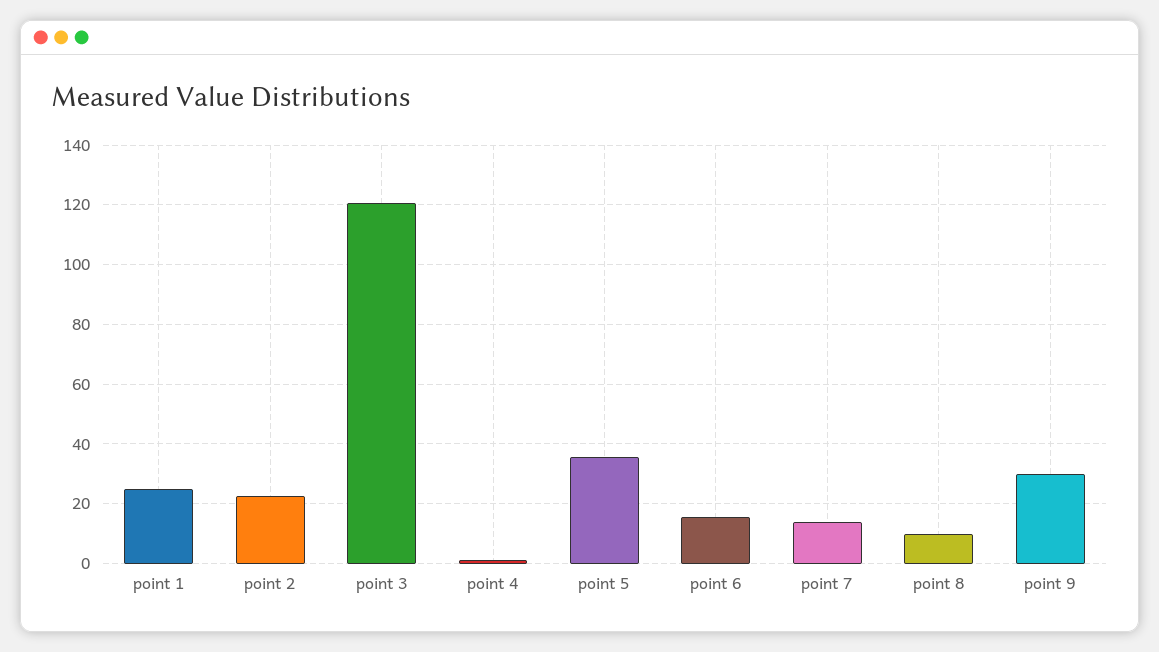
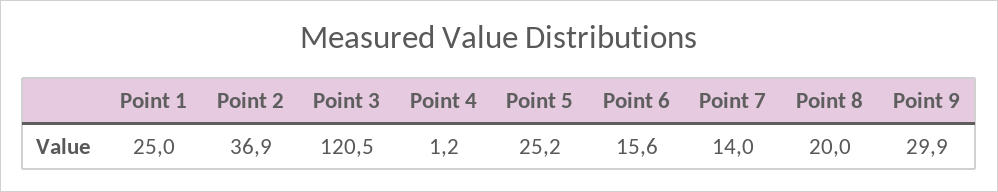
  {
    "point 1": 25,
-   "point 2": 22.5,
+   "point 2": 36.9,
    "point 3": 120.5,
    "point 4": 1.2,
-   "point 5": 35,
+   "point 5": 25.2,
    "point 6": 15.6,
    "point 7": 14,
-   "point 8": 10,
+   "point 8": 20,
    "point 9": 29.9
  }

